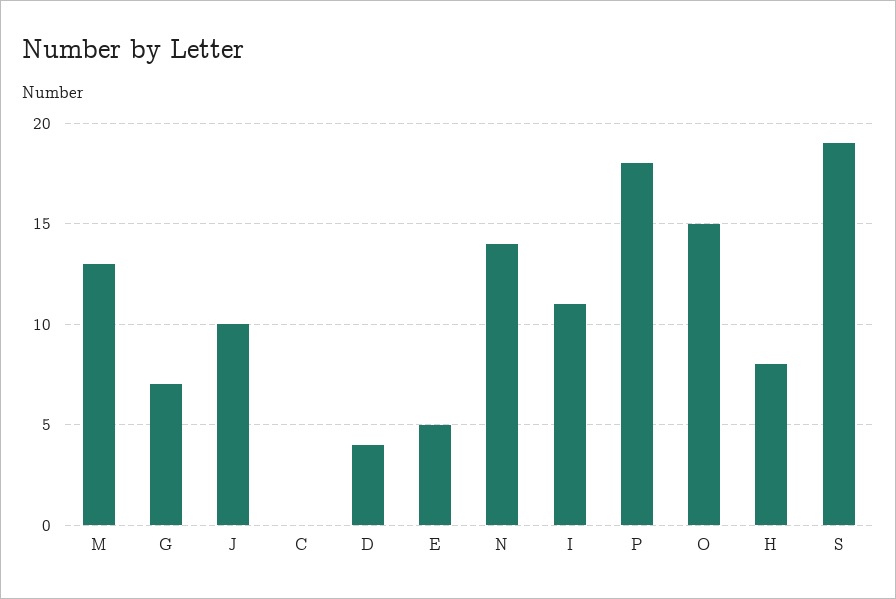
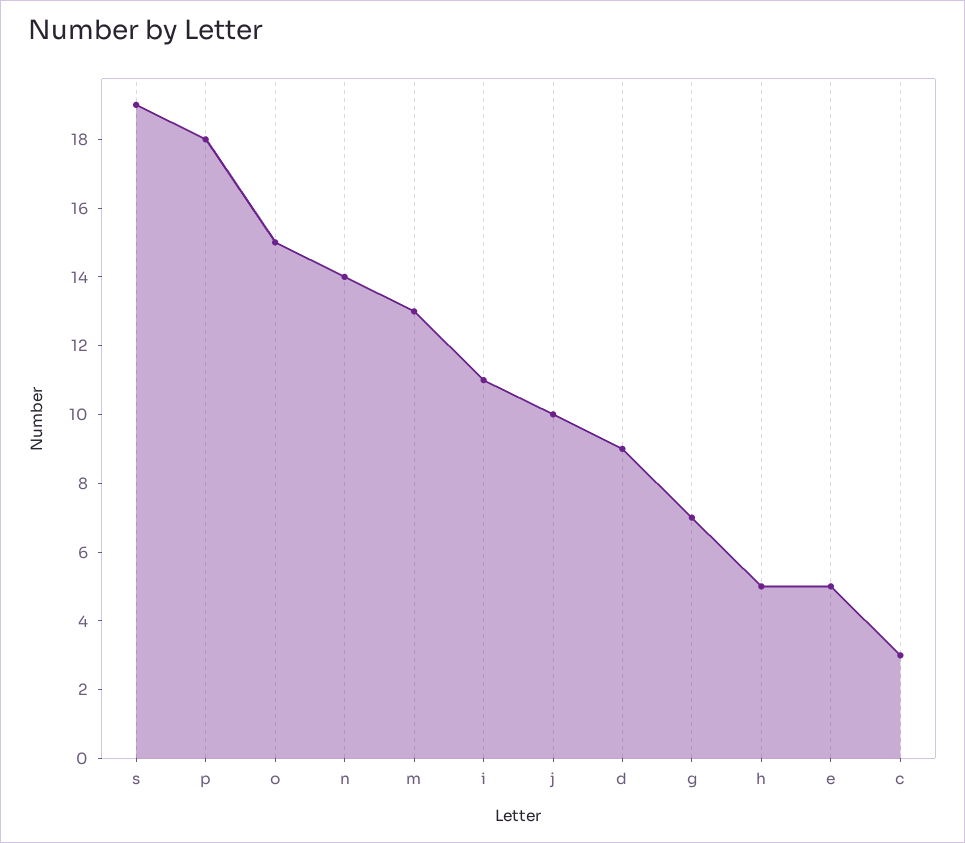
  {
    "M": 13,
    "G": 7,
    "J": 10,
-   "C": 0,
+   "C": 3,
-   "D": 4,
+   "D": 9,
    "E": 5,
    "N": 14,
    "I": 11,
    "P": 18,
    "O": 15,
-   "H": 8,
+   "H": 5,
    "S": 19
  }

